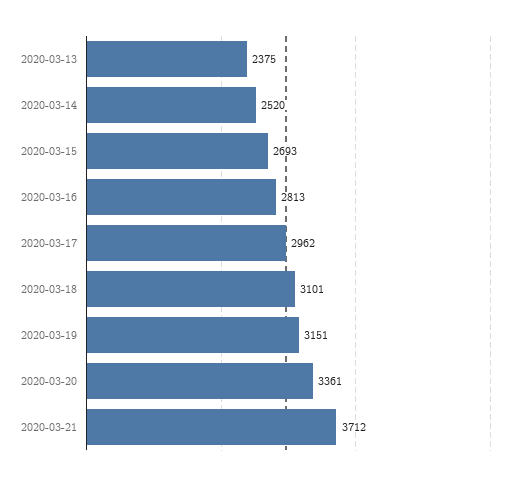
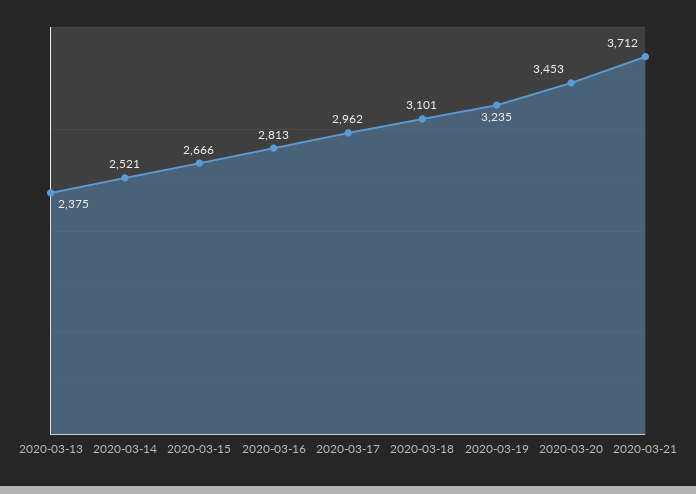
  {
    "2020-03-13": 2375,
-   "2020-03-14": 2520,
+   "2020-03-14": 2521,
-   "2020-03-15": 2693,
+   "2020-03-15": 2666,
    "2020-03-16": 2813,
    "2020-03-17": 2962,
    "2020-03-18": 3101,
-   "2020-03-19": 3151,
+   "2020-03-19": 3235,
-   "2020-03-20": 3361,
+   "2020-03-20": 3453,
    "2020-03-21": 3712
  }

